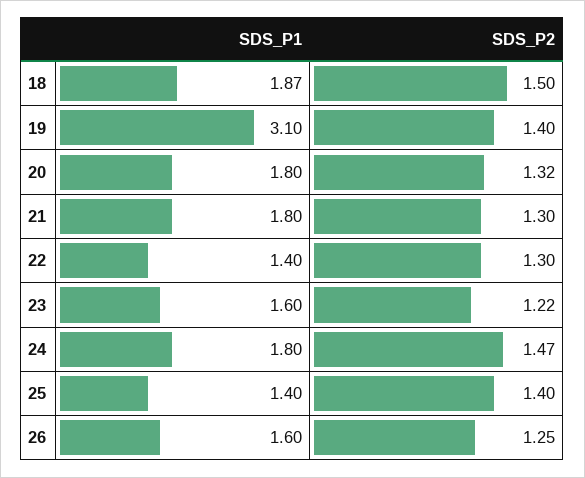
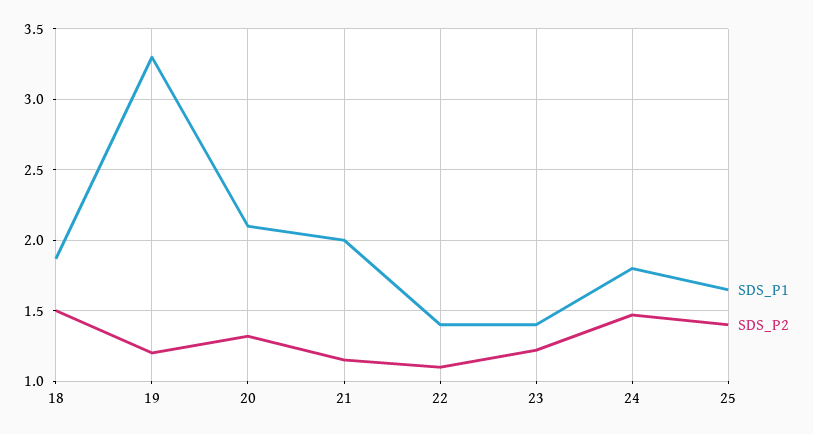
  {
    "SDS_P1": {
      "18": 1.87,
-     "19": 3.1,
+     "19": 3.3,
-     "20": 1.8,
+     "20": 2.1,
-     "21": 1.8,
+     "21": 2,
      "22": 1.4,
-     "23": 1.6,
+     "23": 1.4,
      "24": 1.8,
-     "25": 1.4,
+     "25": 1.65
-     "26": 1.6
    },
    "SDS_P2": {
      "18": 1.5,
-     "19": 1.4,
+     "19": 1.2,
      "20": 1.32,
-     "21": 1.3,
+     "21": 1.15,
-     "22": 1.3,
+     "22": 1.1,
      "23": 1.22,
      "24": 1.47,
-     "25": 1.4,
+     "25": 1.4
-     "26": 1.25
    }
  }

